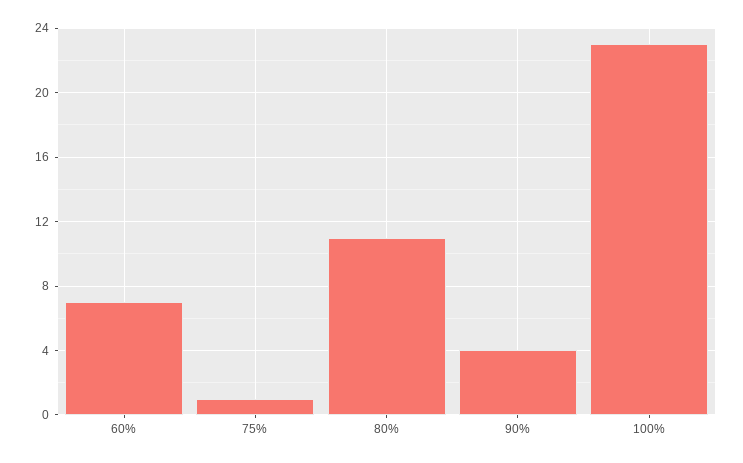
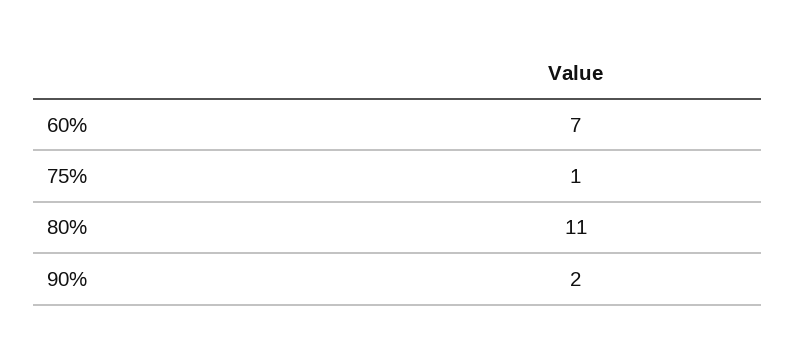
  {
    "60%": 7,
    "75%": 1,
    "80%": 11,
-   "90%": 4,
+   "90%": 2
-   "100%": 23
  }

